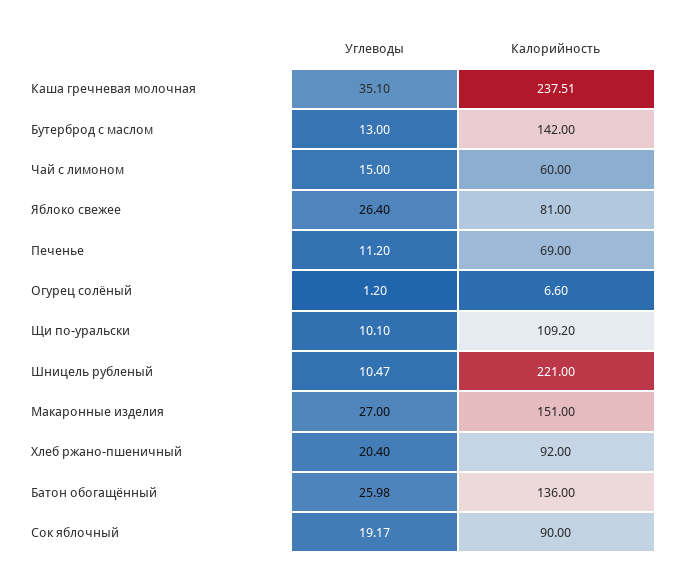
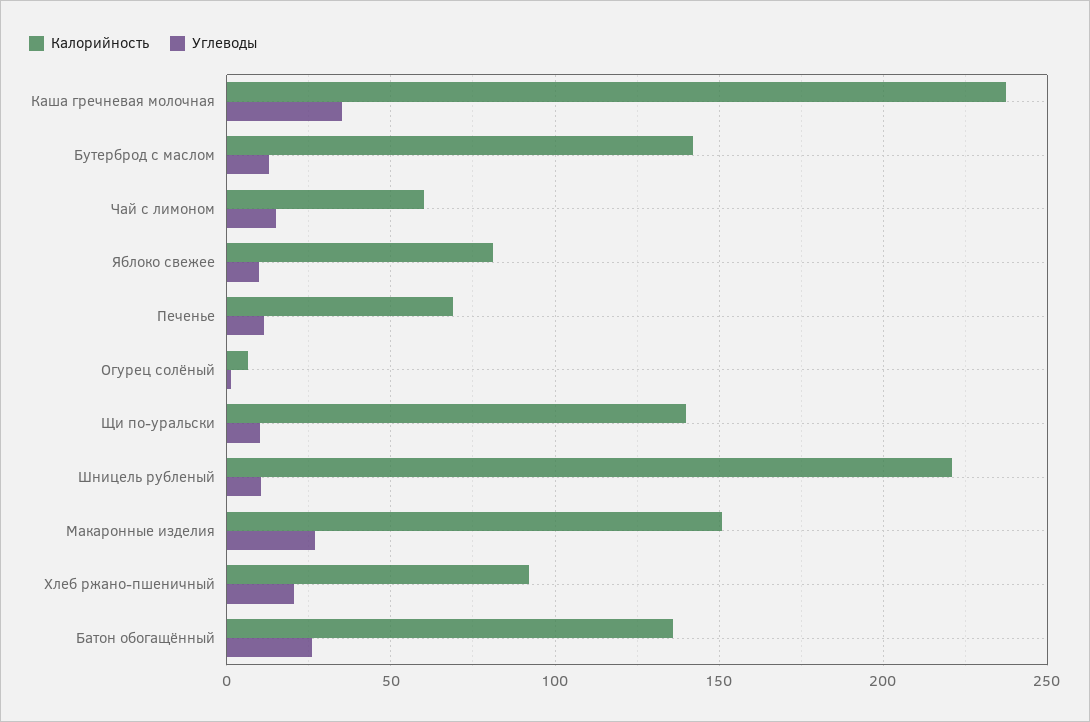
  {
    "Углеводы": {
      "Каша гречневая молочная": 35.1,
      "Бутерброд с маслом": 13,
      "Чай с лимоном": 15,
-     "Яблоко свежее": 26.4,
+     "Яблоко свежее": 10,
      "Печенье": 11.2,
      "Огурец солёный": 1.2,
      "Щи по-уральски": 10.1,
      "Шницель рубленый": 10.47,
      "Макаронные изделия": 27,
      "Хлеб ржано-пшеничный": 20.4,
-     "Батон обогащённый": 25.98,
+     "Батон обогащённый": 25.98
-     "Сок яблочный": 19.17
    },
    "Калорийность": {
      "Каша гречневая молочная": 237.51,
      "Бутерброд с маслом": 142,
      "Чай с лимоном": 60,
      "Яблоко свежее": 81,
      "Печенье": 69,
      "Огурец солёный": 6.6,
-     "Щи по-уральски": 109.2,
+     "Щи по-уральски": 140,
      "Шницель рубленый": 221,
      "Макаронные изделия": 151,
      "Хлеб ржано-пшеничный": 92,
-     "Батон обогащённый": 136,
+     "Батон обогащённый": 136
-     "Сок яблочный": 90
    }
  }

